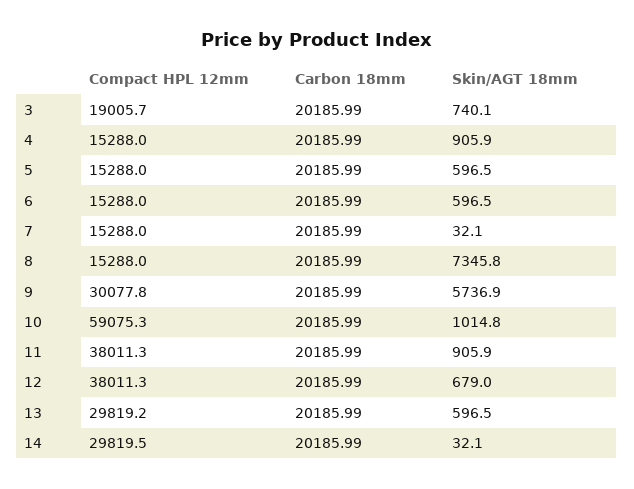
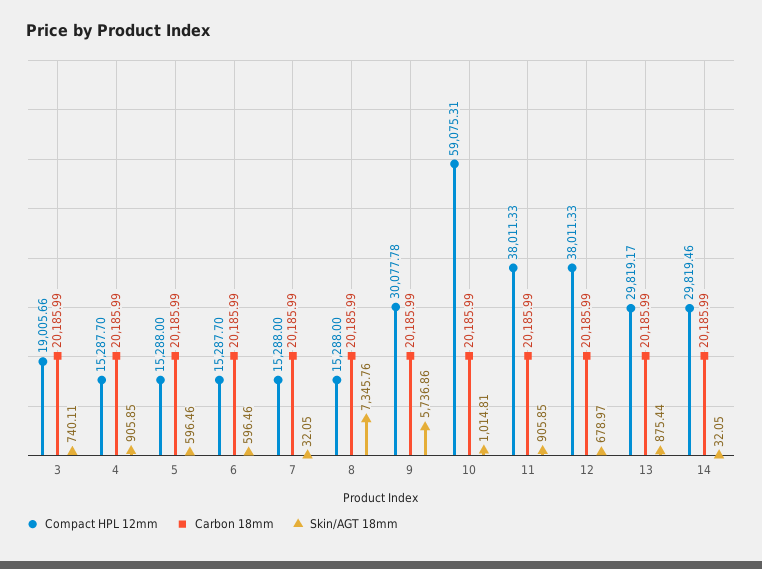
  {
    "Compact HPL 12mm": {
      "3": 19005.66,
-     "4": 15288,
+     "4": 15287.7,
      "5": 15288,
-     "6": 15288,
+     "6": 15287.7,
      "7": 15288,
      "8": 15288,
      "9": 30077.78,
      "10": 59075.31,
      "11": 38011.33,
      "12": 38011.33,
      "13": 29819.17,
      "14": 29819.46
    },
    "Carbon 18mm": {
      "3": 20185.99,
      "4": 20185.99,
      "5": 20185.99,
      "6": 20185.99,
      "7": 20185.99,
      "8": 20185.99,
      "9": 20185.99,
      "10": 20185.99,
      "11": 20185.99,
      "12": 20185.99,
      "13": 20185.99,
      "14": 20185.99
    },
    "Skin/AGT 18mm": {
      "3": 740.11,
      "4": 905.85,
      "5": 596.46,
      "6": 596.46,
      "7": 32.05,
      "8": 7345.76,
      "9": 5736.86,
      "10": 1014.81,
      "11": 905.85,
      "12": 678.97,
-     "13": 596.5,
+     "13": 875.44,
      "14": 32.05
    }
  }

